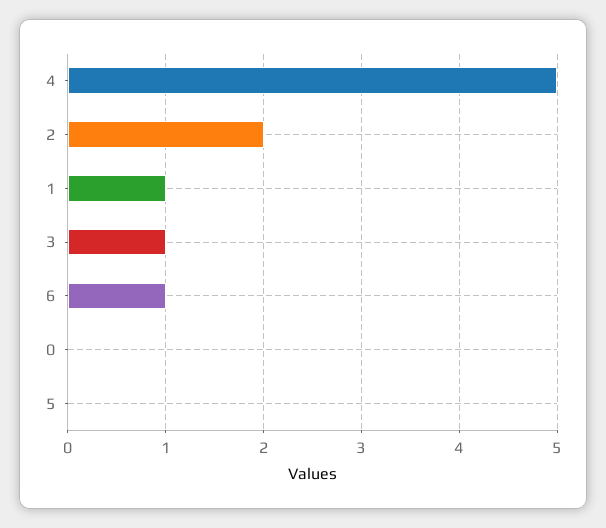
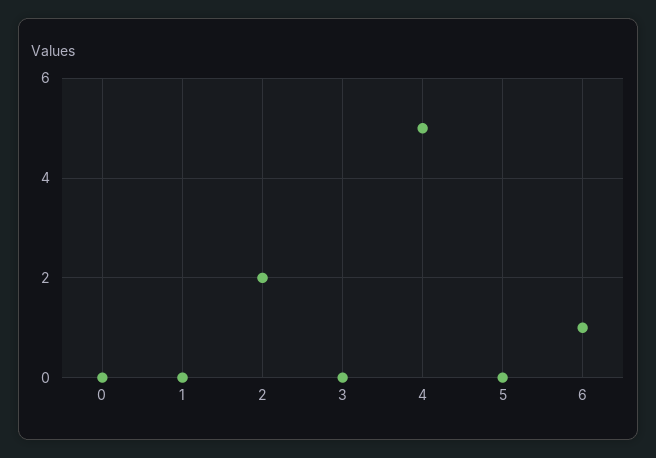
  {
    "4": 5,
    "2": 2,
-   "1": 1,
+   "1": 0,
-   "3": 1,
+   "3": 0,
    "6": 1,
    "0": 0,
    "5": 0
  }

